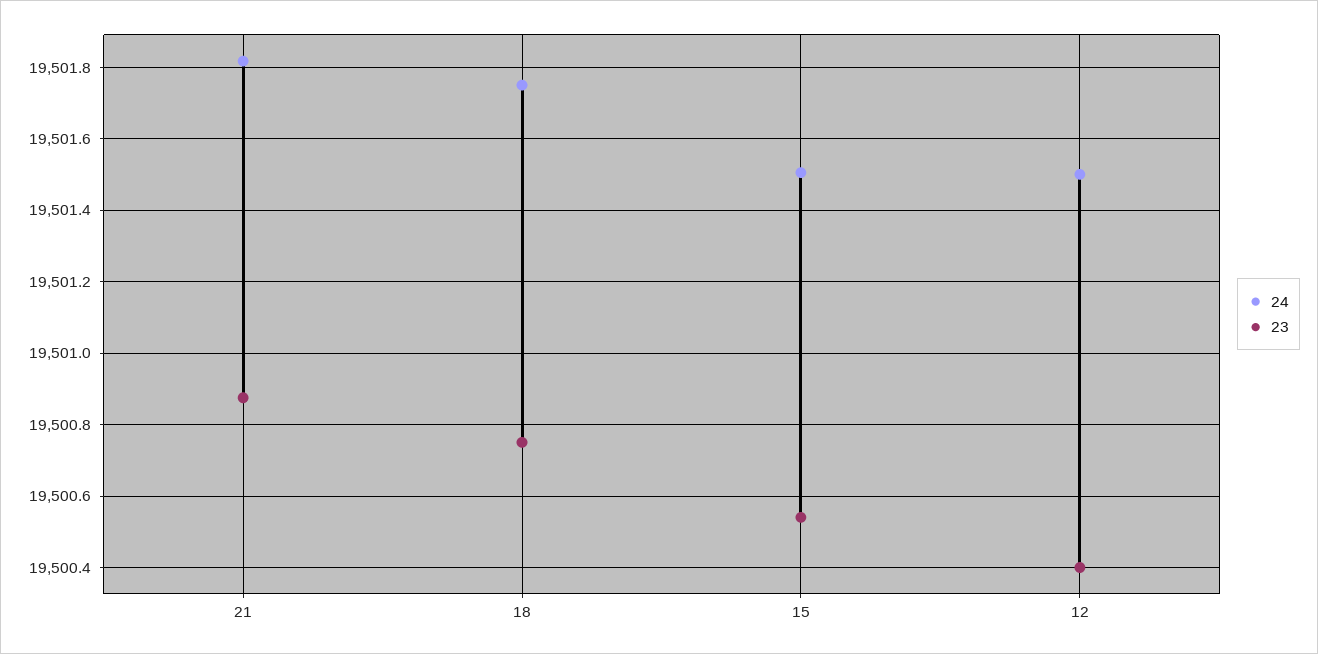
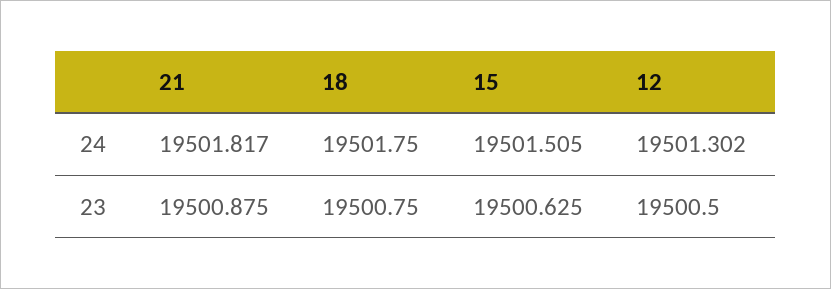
  {
    "24": {
      "21": 19501.817,
      "18": 19501.75,
      "15": 19501.505,
-     "12": 19501.5
+     "12": 19501.302
    },
    "23": {
      "21": 19500.875,
      "18": 19500.75,
-     "15": 19500.54,
+     "15": 19500.625,
-     "12": 19500.4
+     "12": 19500.5
    }
  }

